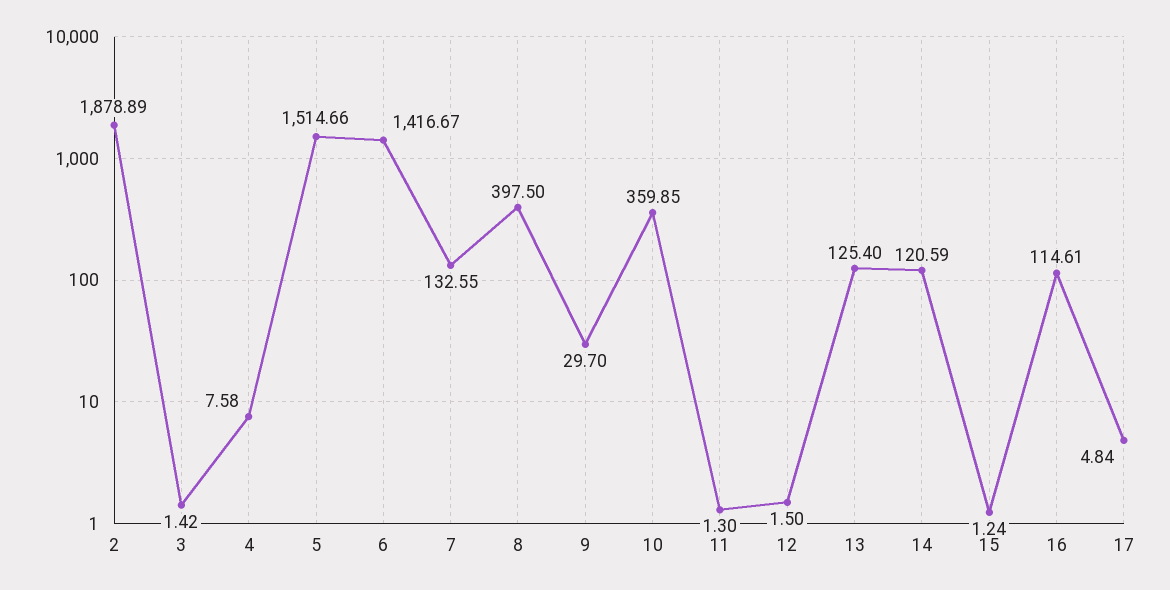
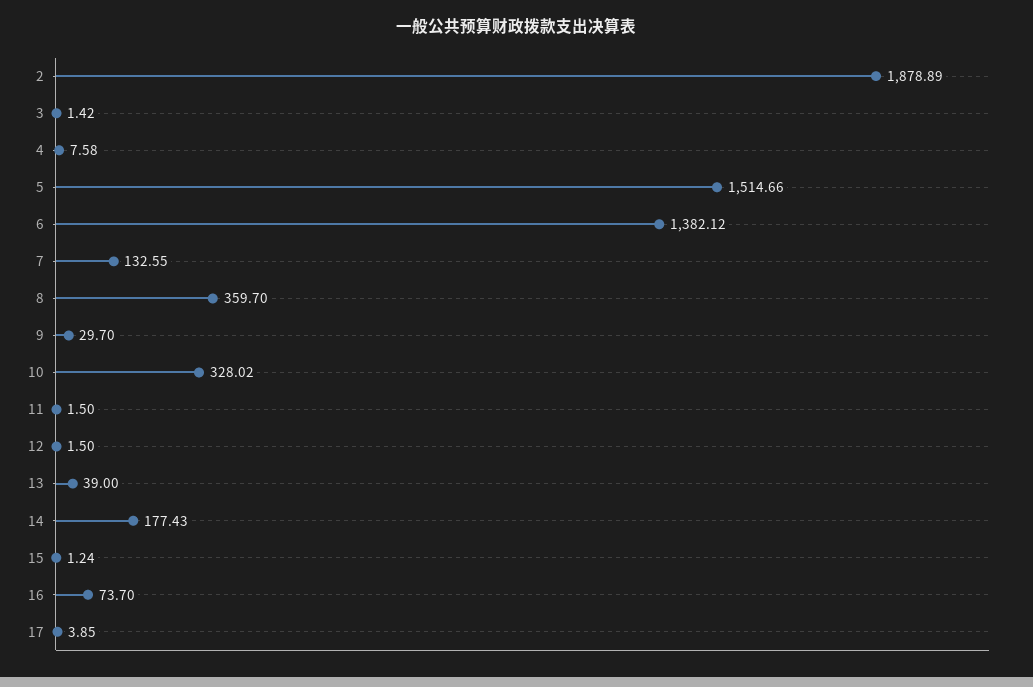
  {
    "2": 1878.89,
    "3": 1.42,
    "4": 7.58,
    "5": 1514.66,
-   "6": 1416.67,
+   "6": 1382.12,
    "7": 132.55,
-   "8": 397.5,
+   "8": 359.7,
    "9": 29.7,
-   "10": 359.85,
+   "10": 328.02,
-   "11": 1.3,
+   "11": 1.5,
    "12": 1.5,
-   "13": 125.4,
+   "13": 39,
-   "14": 120.59,
+   "14": 177.43,
    "15": 1.24,
-   "16": 114.61,
+   "16": 73.7,
-   "17": 4.84
+   "17": 3.85
  }

